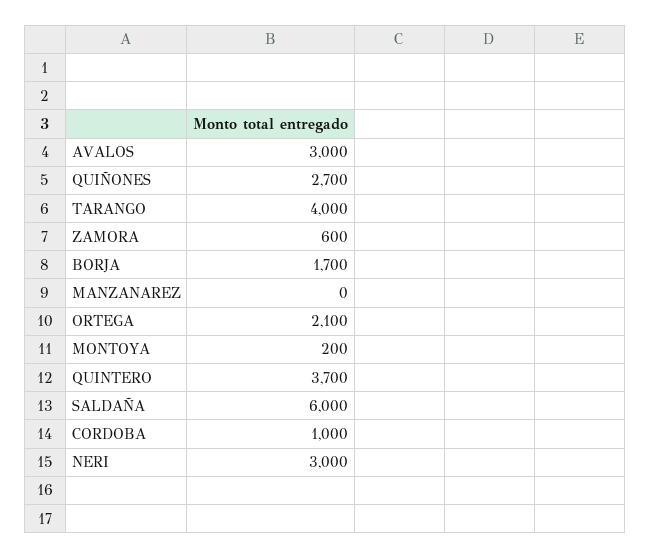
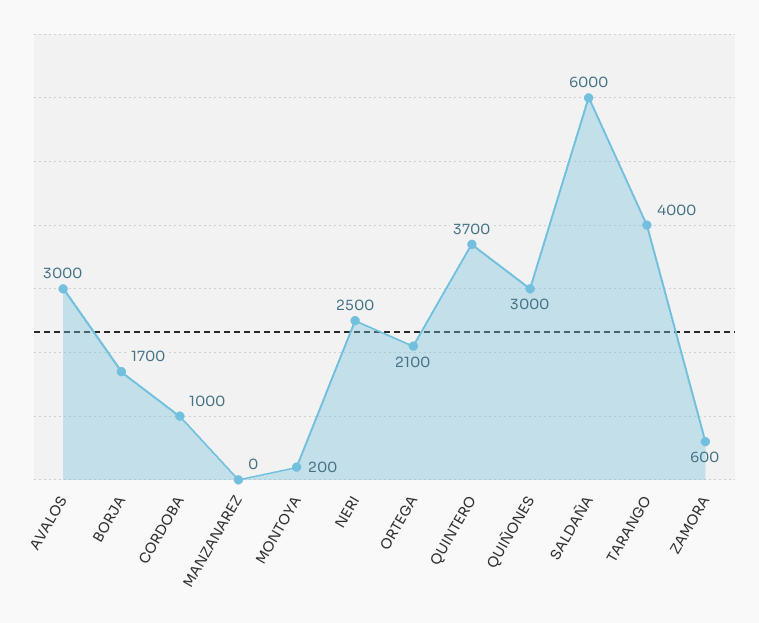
  {
    "AVALOS": 3000,
-   "QUIÑONES": 2700,
+   "QUIÑONES": 3000,
    "TARANGO": 4000,
    "ZAMORA": 600,
    "BORJA": 1700,
    "MANZANAREZ": 0,
    "ORTEGA": 2100,
    "MONTOYA": 200,
    "QUINTERO": 3700,
    "SALDAÑA": 6000,
    "CORDOBA": 1000,
-   "NERI": 3000
+   "NERI": 2500
  }

